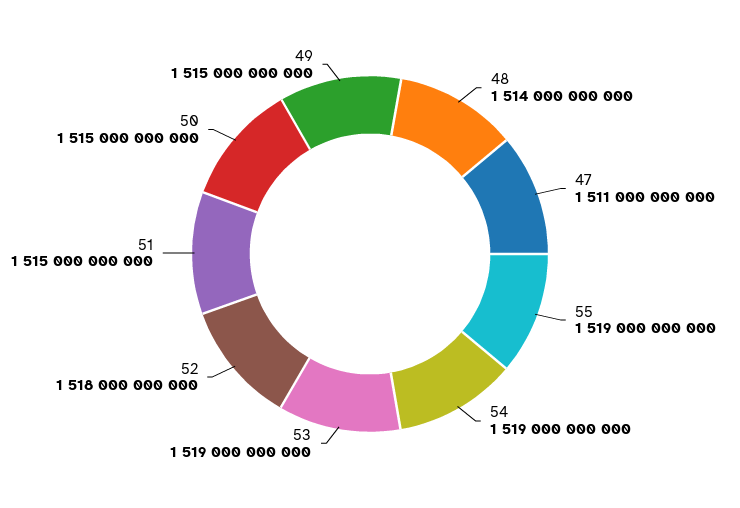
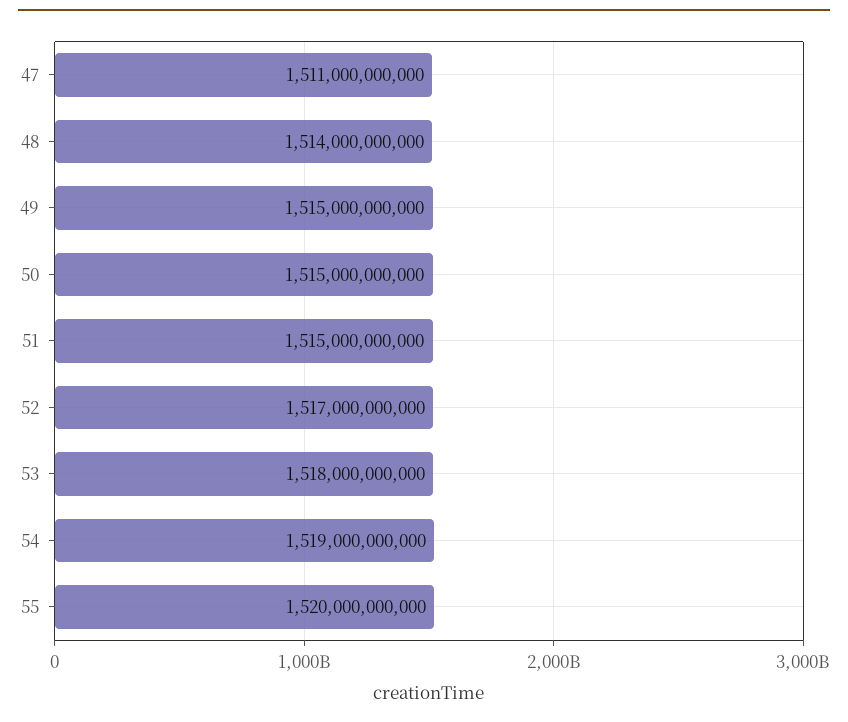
  {
    "48": 1514000000000,
    "47": 1511000000000,
-   "55": 1519000000000,
+   "55": 1520000000000,
    "54": 1519000000000,
-   "53": 1519000000000,
+   "53": 1518000000000,
-   "52": 1518000000000,
+   "52": 1517000000000,
    "51": 1515000000000,
    "50": 1515000000000,
    "49": 1515000000000
  }

